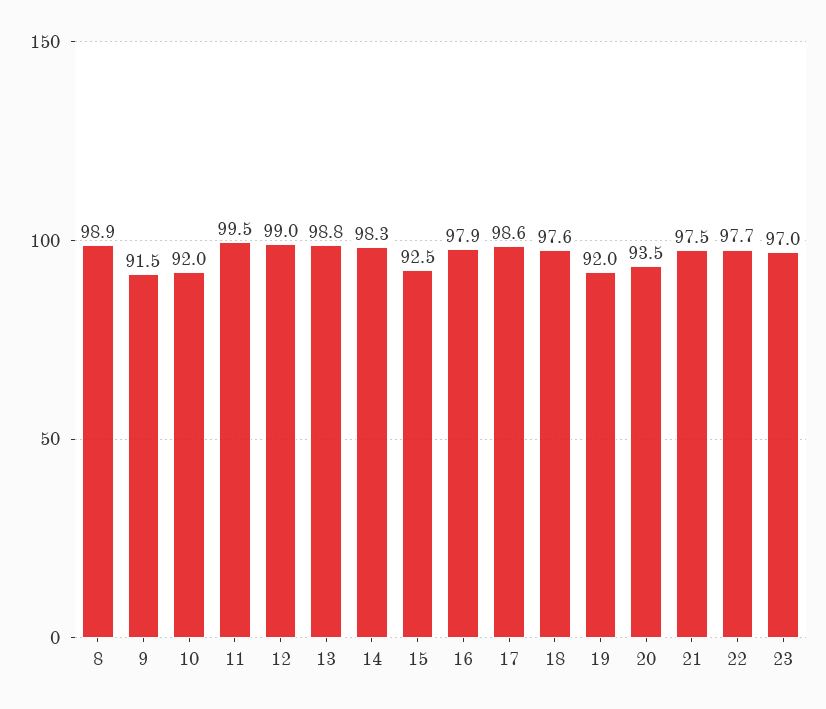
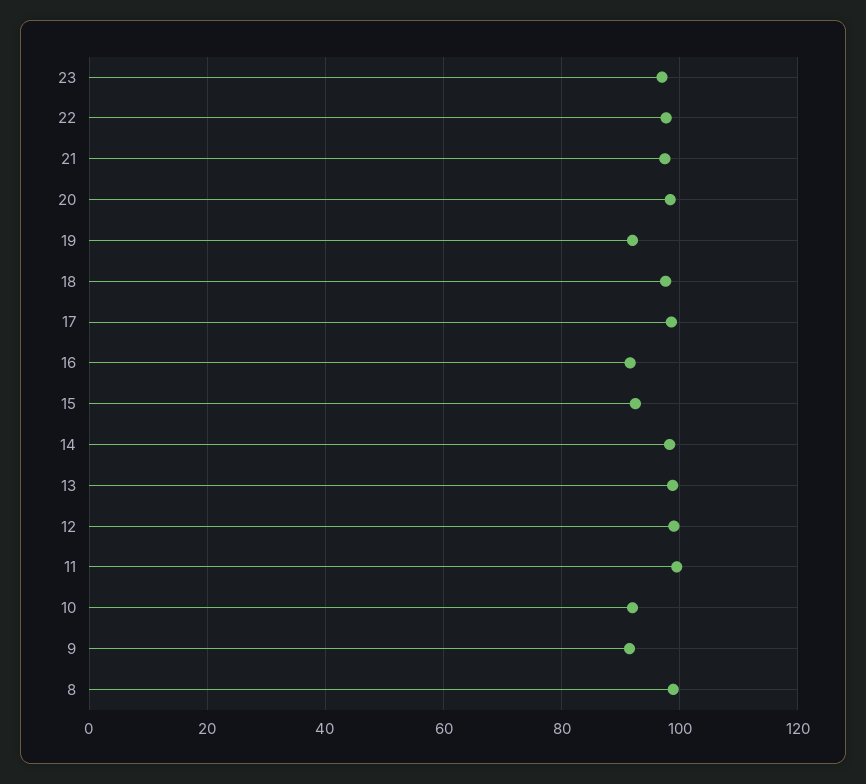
  {
    "8": 98.9,
    "9": 91.5,
    "10": 92,
    "11": 99.5,
    "12": 99,
    "13": 98.8,
    "14": 98.3,
    "15": 92.5,
-   "16": 97.9,
+   "16": 92,
    "17": 98.6,
    "18": 97.6,
    "19": 92,
-   "20": 93.5,
+   "20": 98,
    "21": 97.5,
    "22": 97.7,
    "23": 97
  }

